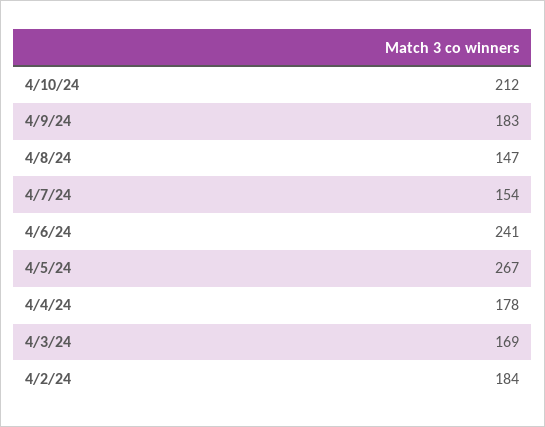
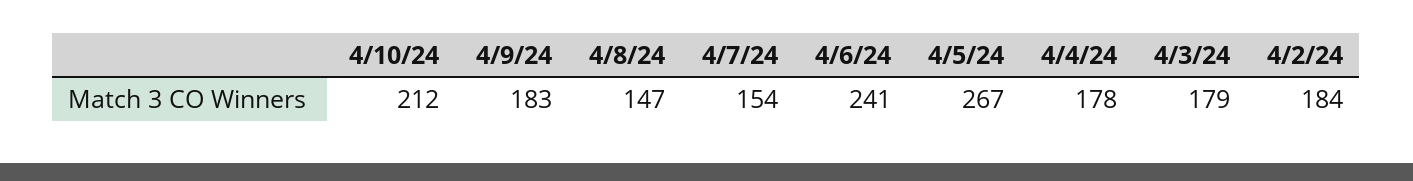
  {
    "4/10/24": 212,
    "4/9/24": 183,
    "4/8/24": 147,
    "4/7/24": 154,
    "4/6/24": 241,
    "4/5/24": 267,
    "4/4/24": 178,
-   "4/3/24": 169,
+   "4/3/24": 179,
    "4/2/24": 184
  }

